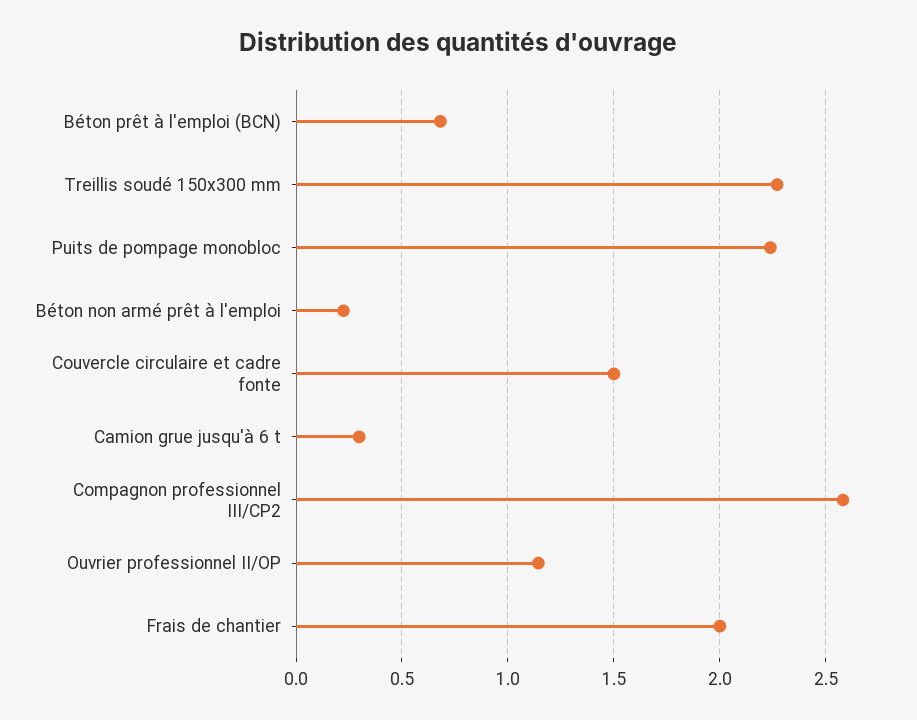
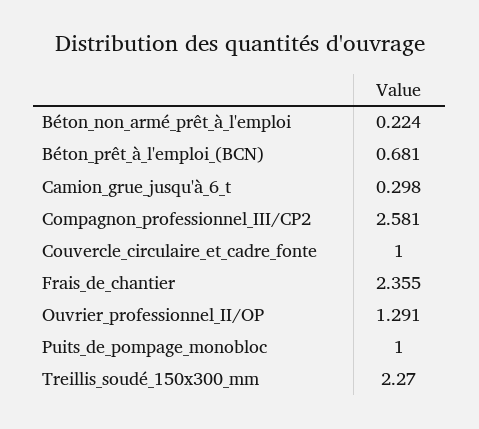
  {
    "Béton prêt à l'emploi (BCN)": 0.681,
    "Treillis soudé 150x300 mm": 2.27,
-   "Puits de pompage monobloc": 2.25,
+   "Puits de pompage monobloc": 1,
    "Béton non armé prêt à l'emploi": 0.224,
-   "Couvercle circulaire et cadre fonte": 1.5,
+   "Couvercle circulaire et cadre fonte": 1,
    "Camion grue jusqu'à 6 t": 0.298,
    "Compagnon professionnel III/CP2": 2.581,
-   "Ouvrier professionnel II/OP": 1.15,
+   "Ouvrier professionnel II/OP": 1.291,
-   "Frais de chantier": 2
+   "Frais de chantier": 2.355
  }

